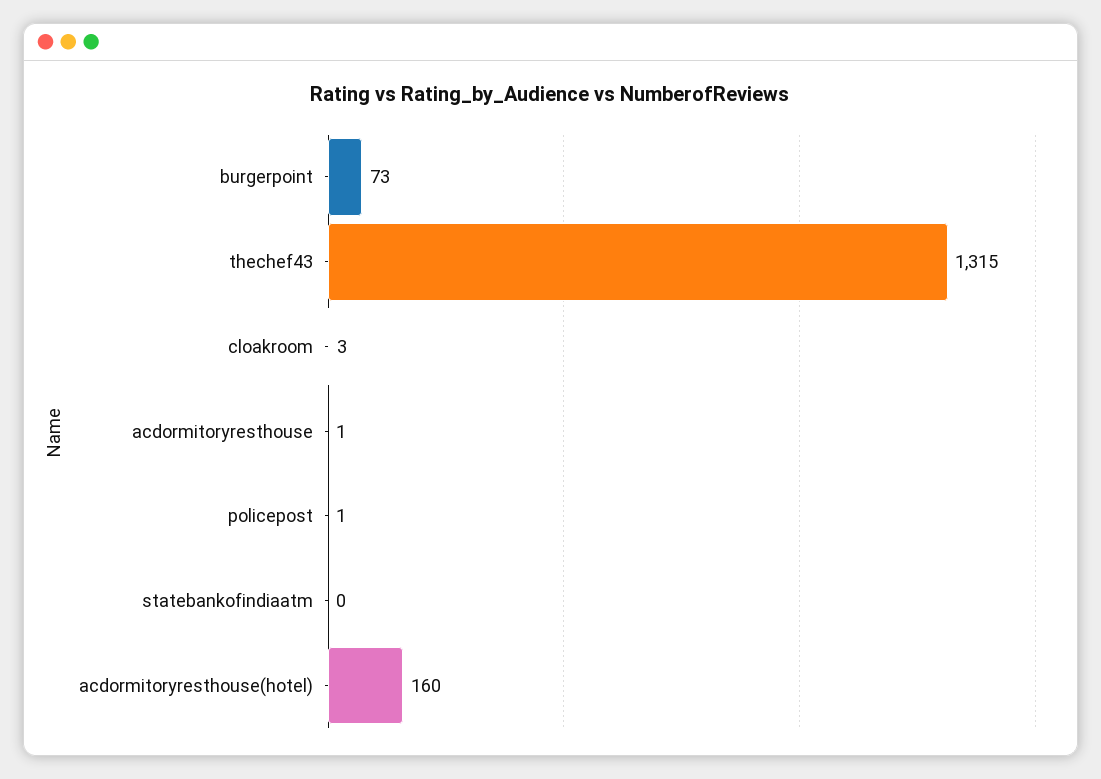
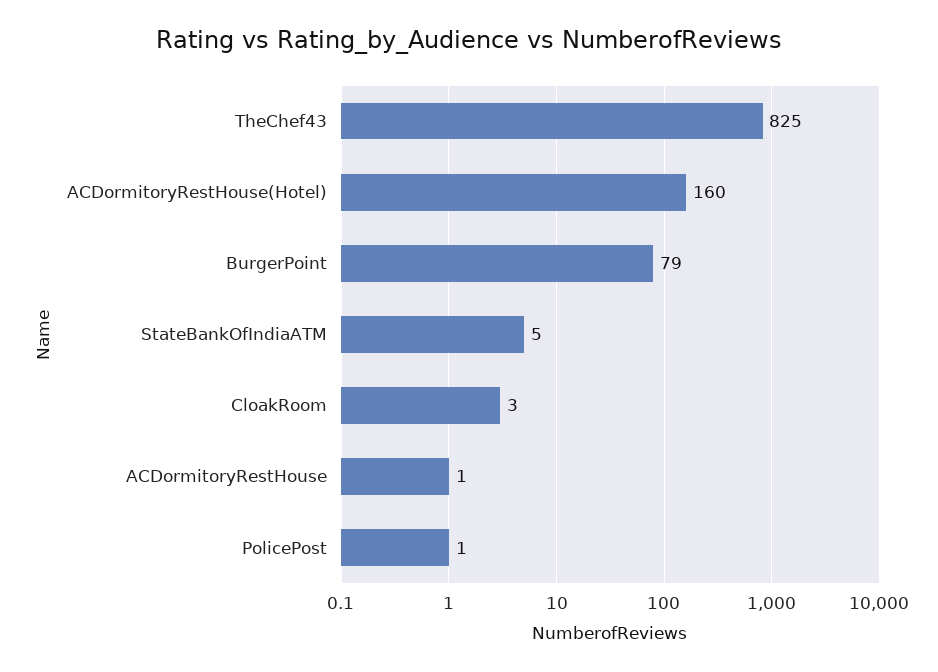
  {
-   "burgerpoint": 73,
+   "burgerpoint": 79,
-   "thechef43": 1315,
+   "thechef43": 825,
    "cloakroom": 3,
    "acdormitoryresthouse": 1,
    "policepost": 1,
-   "statebankofindiaatm": 0,
+   "statebankofindiaatm": 5,
    "acdormitoryresthouse(hotel)": 160
  }

